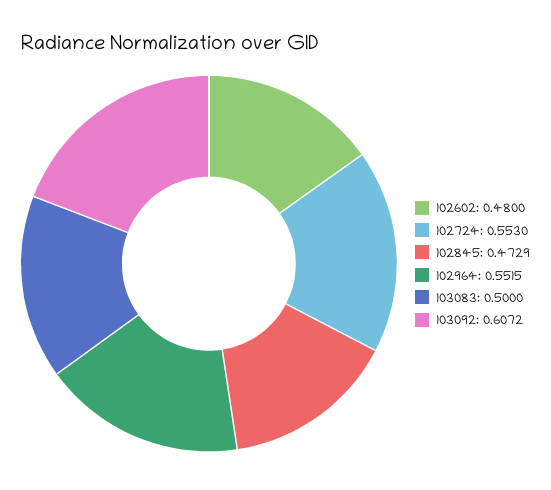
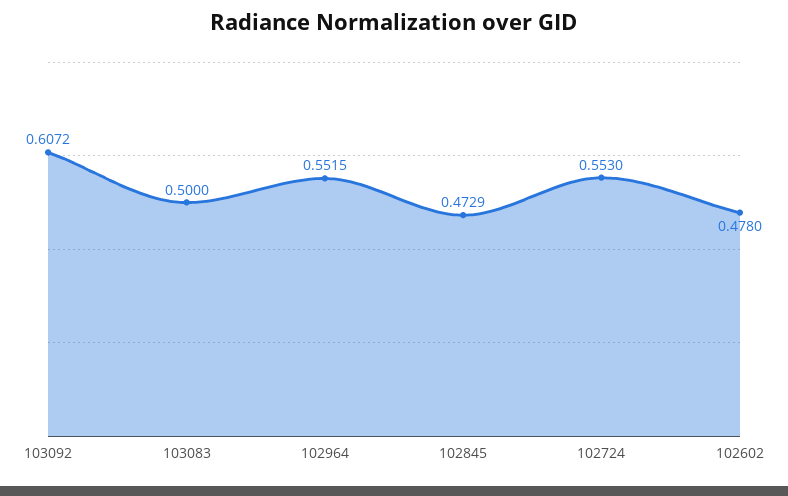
  {
-   "102602": 0.48,
+   "102602": 0.478,
    "102724": 0.553,
    "102845": 0.4729,
    "102964": 0.5515,
    "103083": 0.5,
    "103092": 0.6072
  }

